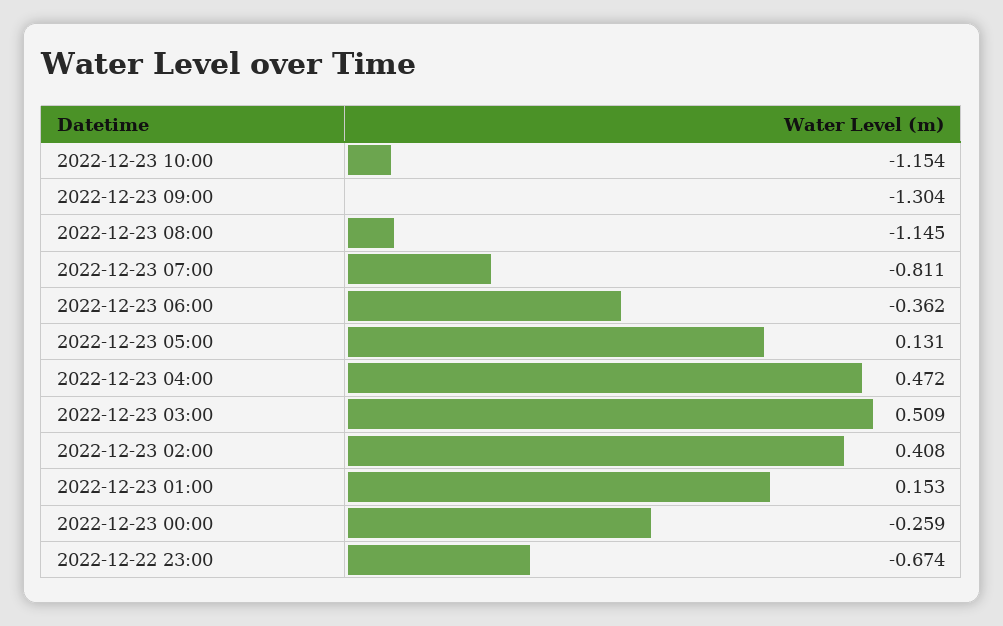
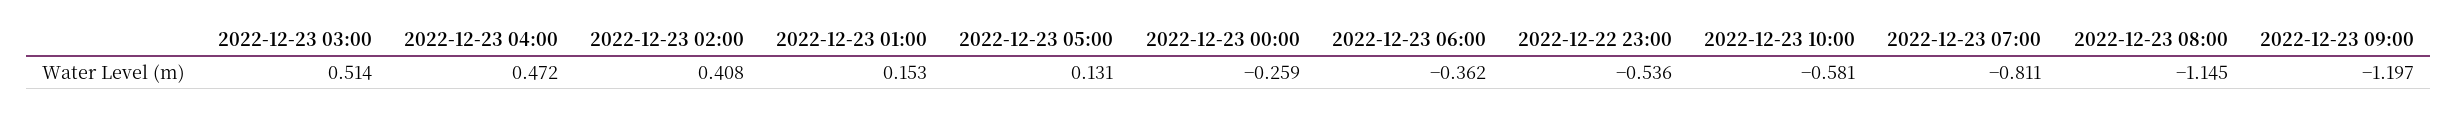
  {
-   "2022-12-23 10:00": -1.154,
+   "2022-12-23 10:00": -0.581,
-   "2022-12-23 09:00": -1.304,
+   "2022-12-23 09:00": -1.197,
    "2022-12-23 08:00": -1.145,
    "2022-12-23 07:00": -0.811,
    "2022-12-23 06:00": -0.362,
    "2022-12-23 05:00": 0.131,
    "2022-12-23 04:00": 0.472,
-   "2022-12-23 03:00": 0.509,
+   "2022-12-23 03:00": 0.514,
    "2022-12-23 02:00": 0.408,
    "2022-12-23 01:00": 0.153,
    "2022-12-23 00:00": -0.259,
-   "2022-12-22 23:00": -0.674
+   "2022-12-22 23:00": -0.536
  }

